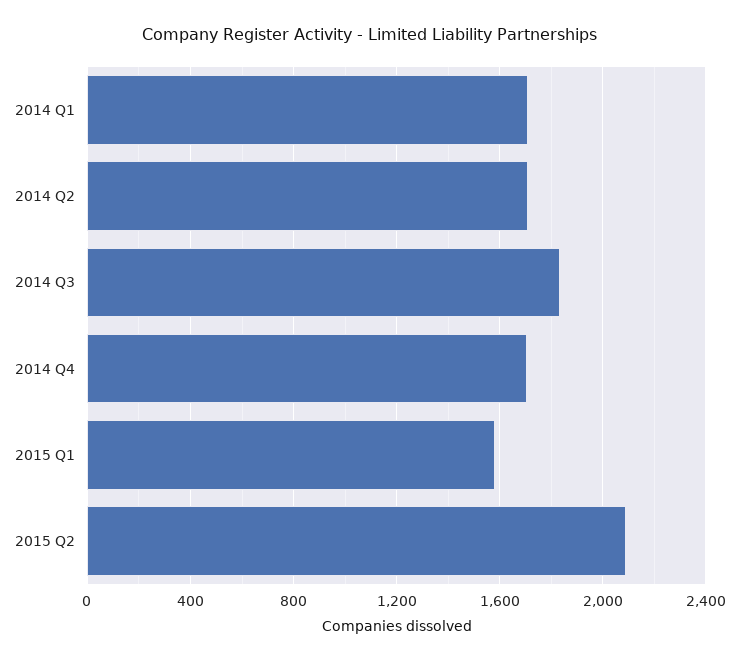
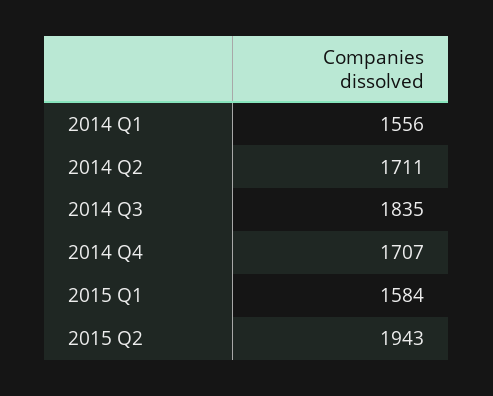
  {
-   "2014 Q1": 1700,
+   "2014 Q1": 1556,
    "2014 Q2": 1711,
    "2014 Q3": 1835,
    "2014 Q4": 1707,
    "2015 Q1": 1584,
-   "2015 Q2": 2100
+   "2015 Q2": 1943
  }

